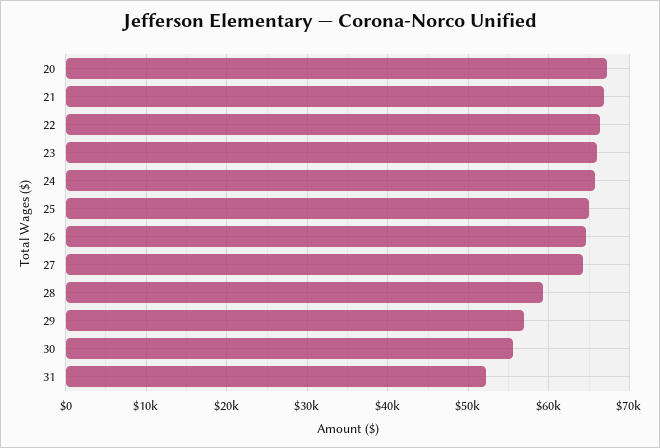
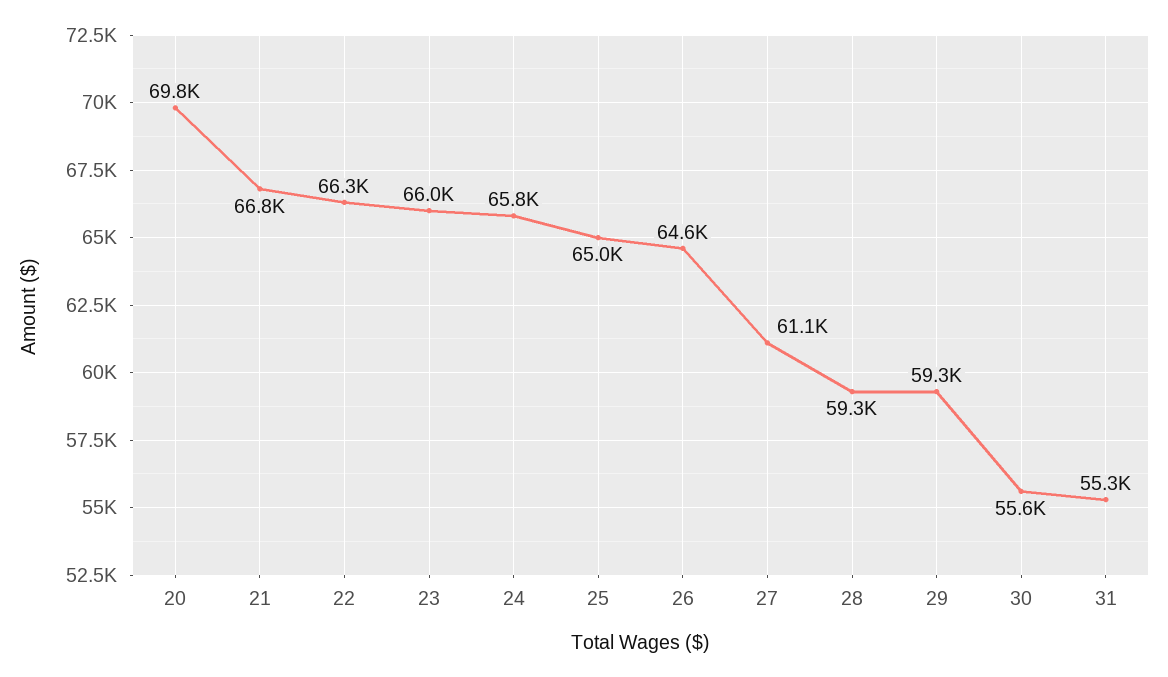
  {
-   "20": 67000,
+   "20": 69800,
    "21": 66800,
    "22": 66300,
    "23": 66000,
    "24": 65800,
    "25": 65000,
    "26": 64600,
-   "27": 64000,
+   "27": 61100,
    "28": 59300,
-   "29": 57000,
+   "29": 59300,
    "30": 55600,
-   "31": 52000
+   "31": 55300
  }

